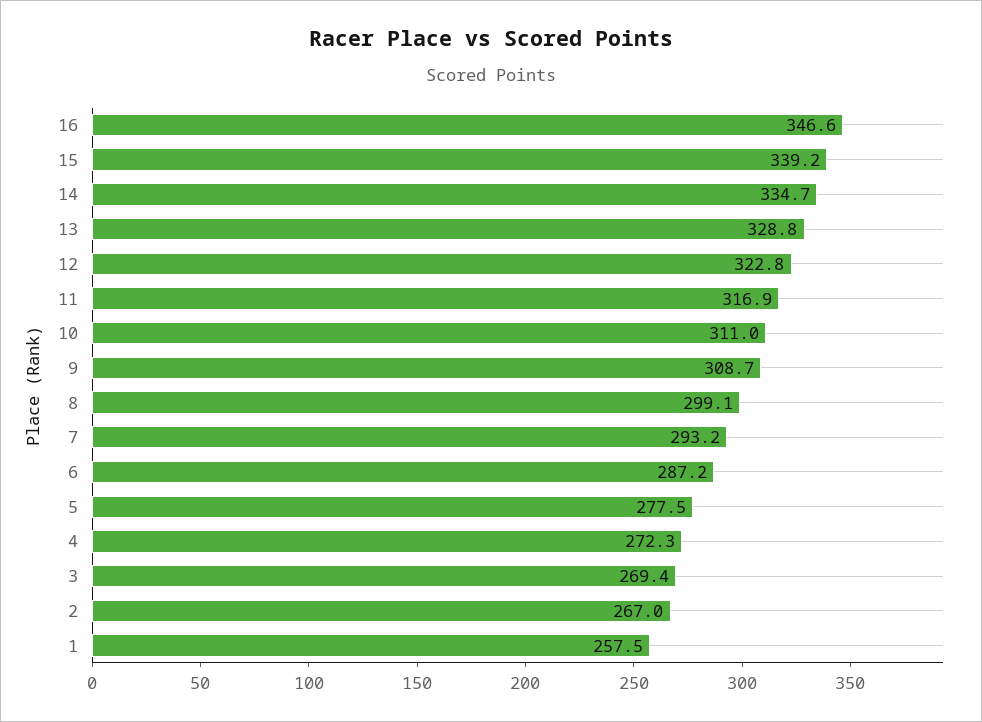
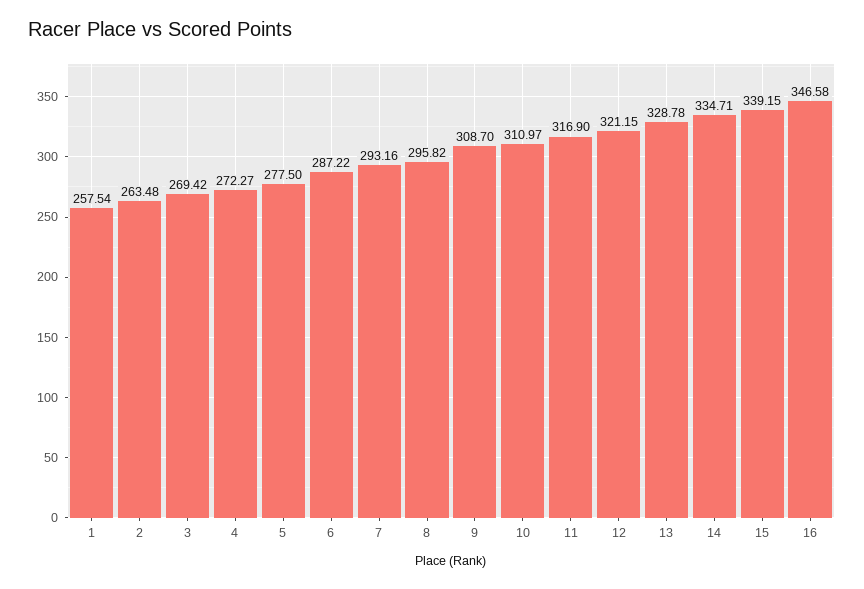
  {
    "16": 346.58,
    "15": 339.15,
    "14": 334.71,
    "13": 328.78,
-   "12": 322.8,
+   "12": 321.15,
    "11": 316.9,
    "10": 310.97,
    "9": 308.7,
-   "8": 299.1,
+   "8": 295.82,
    "7": 293.16,
    "6": 287.22,
    "5": 277.5,
    "4": 272.27,
    "3": 269.42,
-   "2": 267,
+   "2": 263.48,
    "1": 257.54
  }

